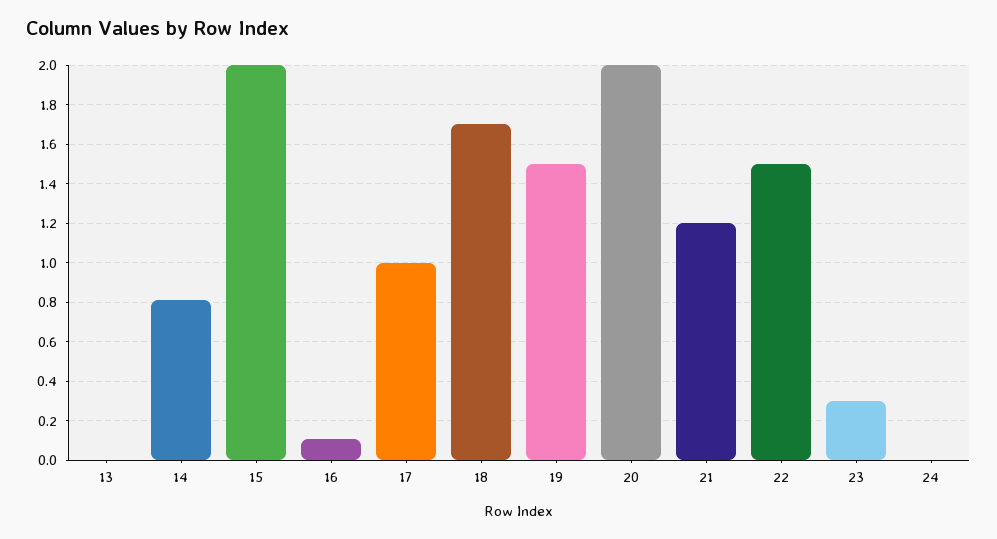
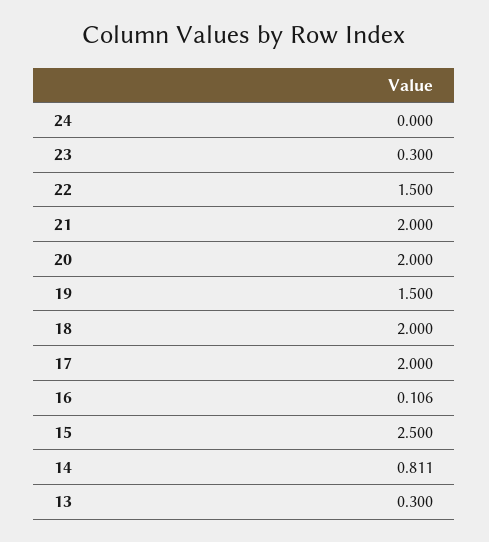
  {
-   "13": 0,
+   "13": 0.3,
    "14": 0.811,
-   "15": 2,
+   "15": 2.5,
    "16": 0.106,
-   "17": 1,
+   "17": 2,
-   "18": 1.7,
+   "18": 2,
    "19": 1.5,
    "20": 2,
-   "21": 1.2,
+   "21": 2,
    "22": 1.5,
    "23": 0.3,
    "24": 0
  }

